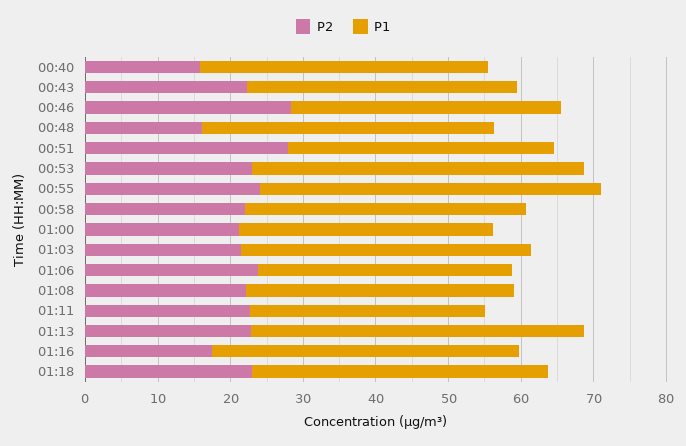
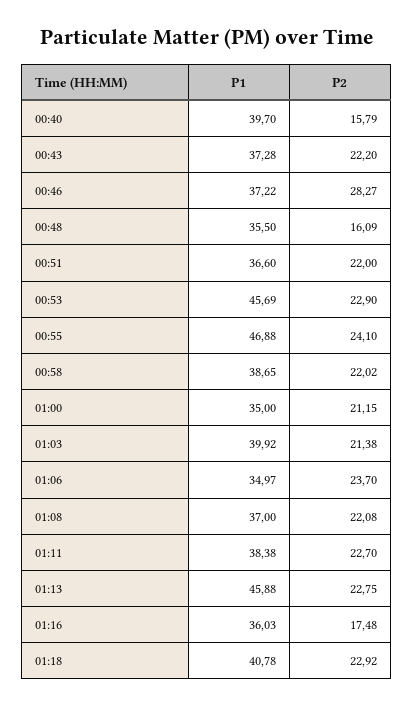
  {
    "P2": {
      "00:40": 15.79,
      "00:43": 22.2,
      "00:46": 28.27,
      "00:48": 16.09,
-     "00:51": 28,
+     "00:51": 22,
      "00:53": 22.9,
      "00:55": 24.1,
      "00:58": 22.02,
      "01:00": 21.15,
      "01:03": 21.38,
      "01:06": 23.7,
      "01:08": 22.08,
      "01:11": 22.7,
      "01:13": 22.75,
      "01:16": 17.48,
      "01:18": 22.92
    },
    "P1": {
      "00:40": 39.7,
      "00:43": 37.28,
      "00:46": 37.22,
-     "00:48": 40,
+     "00:48": 35.5,
      "00:51": 36.6,
      "00:53": 45.69,
      "00:55": 46.88,
      "00:58": 38.65,
      "01:00": 35,
      "01:03": 39.92,
      "01:06": 34.97,
      "01:08": 37,
-     "01:11": 32,
+     "01:11": 38.38,
      "01:13": 45.88,
-     "01:16": 42,
+     "01:16": 36.03,
      "01:18": 40.78
    }
  }

